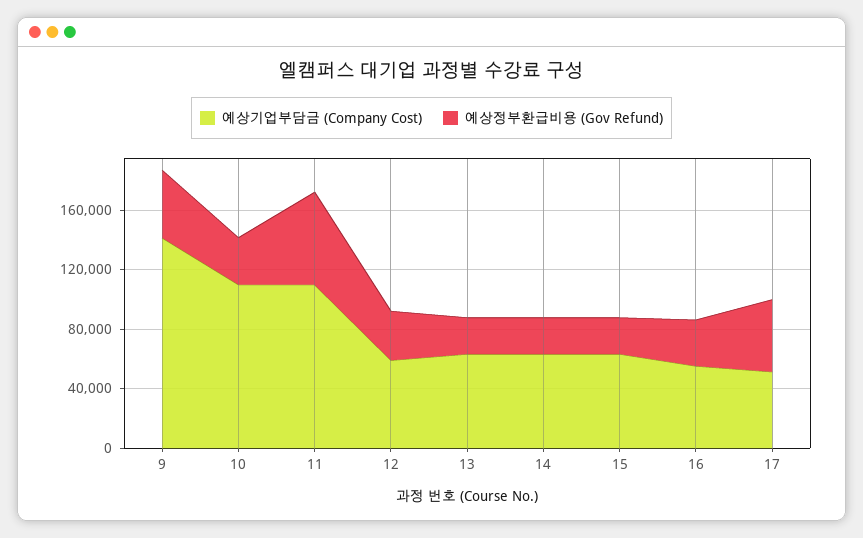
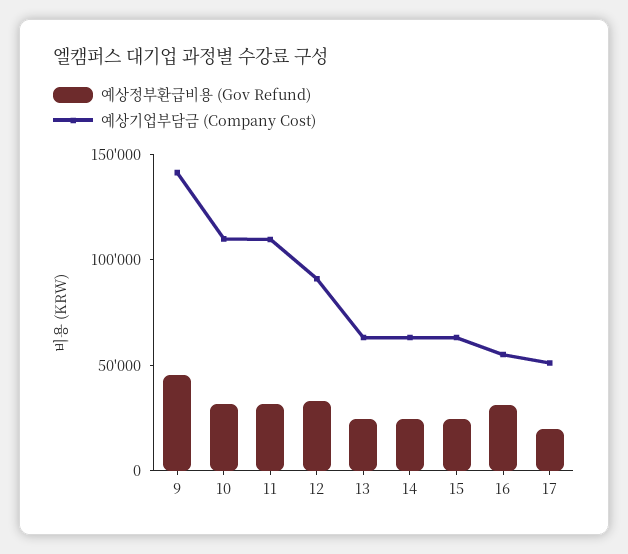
  {
    "예상기업부담금 (Company Cost)": {
      "9": 140000,
      "10": 110000,
      "11": 110000,
-     "12": 60000,
+     "12": 90000,
      "13": 60000,
      "14": 60000,
      "15": 60000,
      "16": 60000,
      "17": 50000
    },
    "예상정부환급비용 (Gov Refund)": {
      "9": 50000,
      "10": 30000,
-     "11": 60000,
+     "11": 30000,
      "12": 30000,
      "13": 20000,
      "14": 20000,
      "15": 20000,
      "16": 30000,
-     "17": 50000
+     "17": 20000
    }
  }

